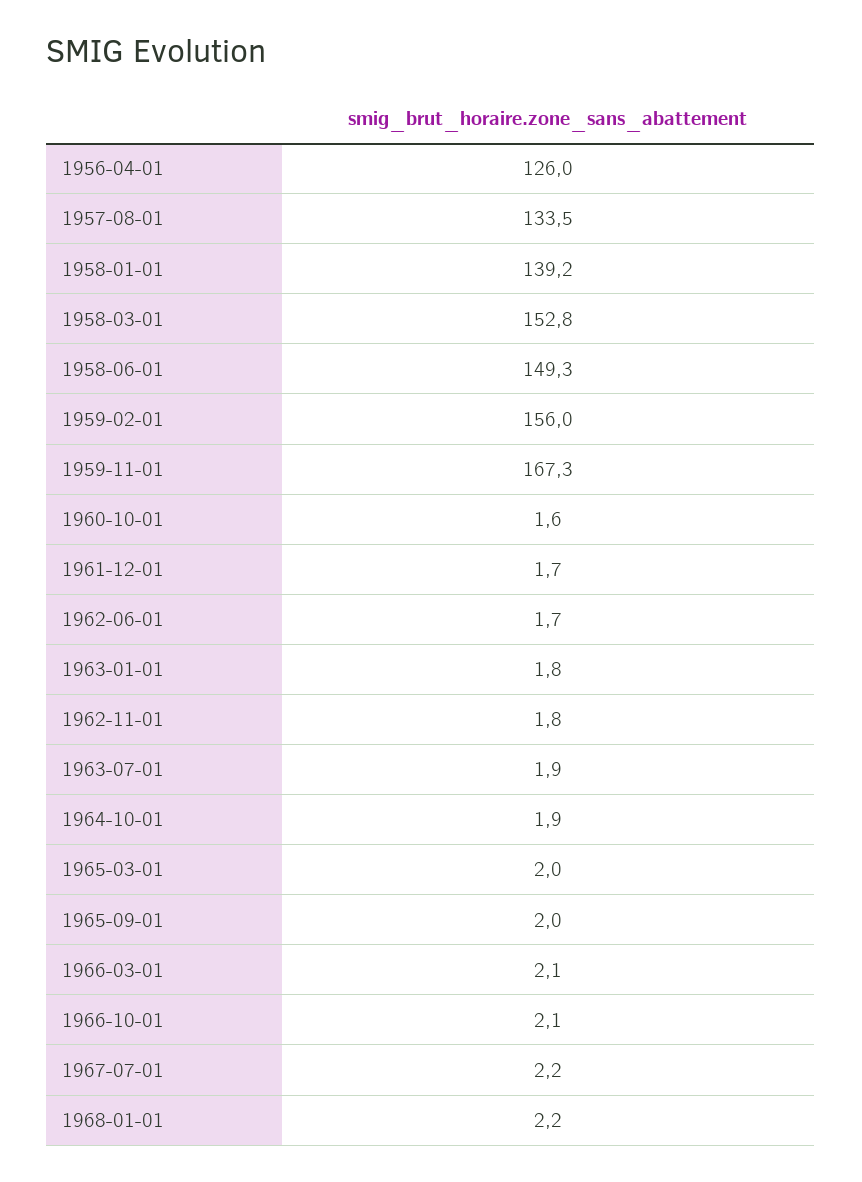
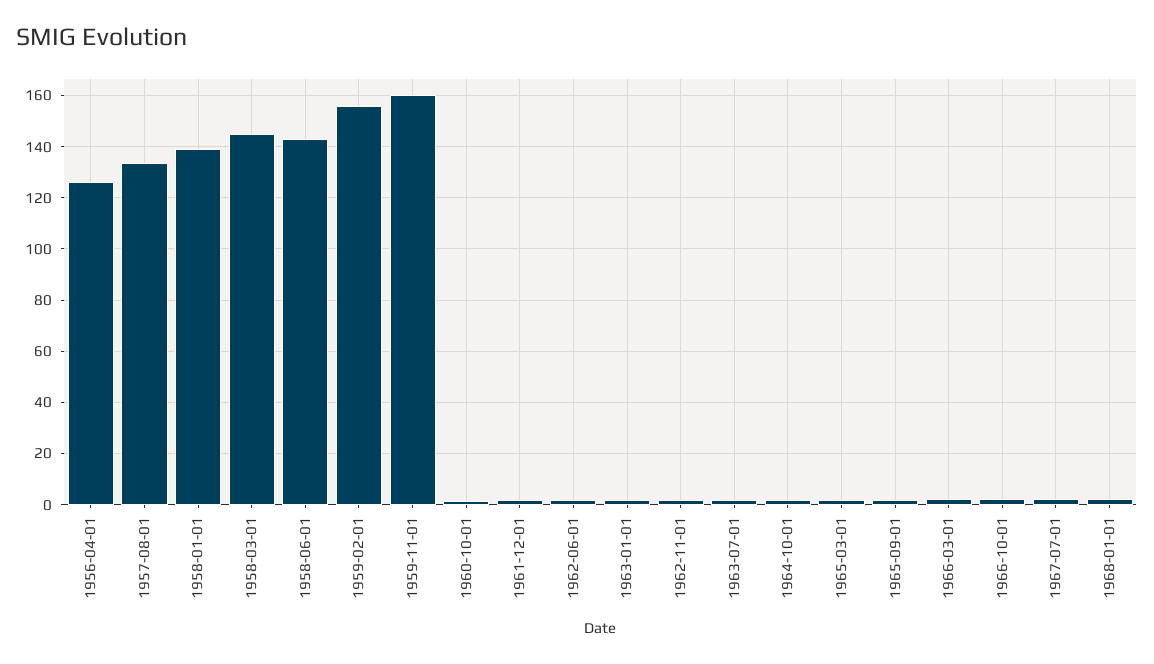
  {
    "1956-04-01": 126,
    "1957-08-01": 133.5,
    "1958-01-01": 139.2,
-   "1958-03-01": 152.8,
+   "1958-03-01": 145,
-   "1958-06-01": 149.3,
+   "1958-06-01": 142.5,
    "1959-02-01": 156,
-   "1959-11-01": 167.3,
+   "1959-11-01": 160,
    "1960-10-01": 1.6,
    "1961-12-01": 1.7,
    "1962-06-01": 1.7,
    "1963-01-01": 1.8,
    "1962-11-01": 1.8,
    "1963-07-01": 1.9,
    "1964-10-01": 1.9,
    "1965-03-01": 2,
    "1965-09-01": 2,
    "1966-03-01": 2.1,
    "1966-10-01": 2.1,
    "1967-07-01": 2.2,
    "1968-01-01": 2.2
  }

